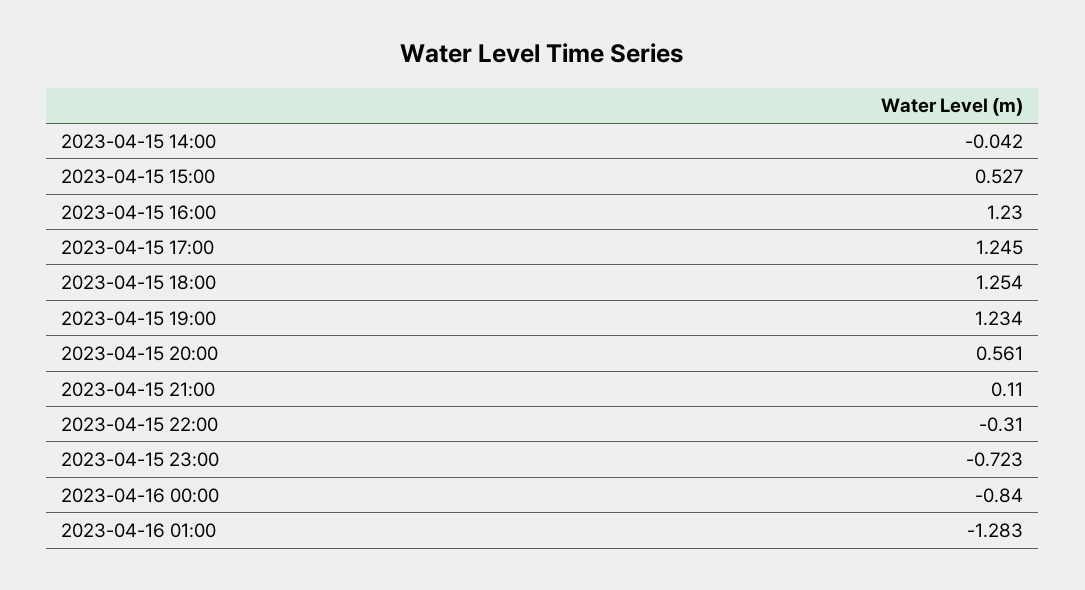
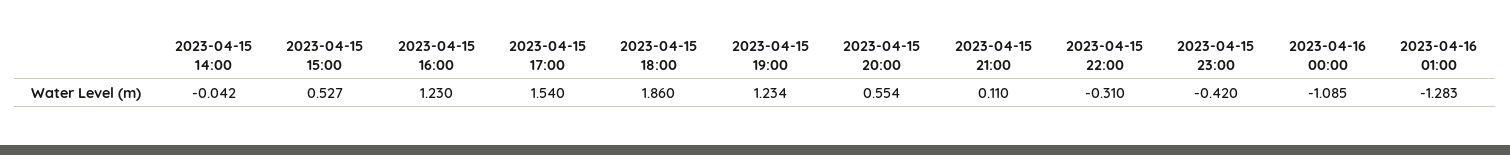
  {
    "2023-04-15 14:00": -0.042,
    "2023-04-15 15:00": 0.527,
    "2023-04-15 16:00": 1.23,
-   "2023-04-15 17:00": 1.245,
+   "2023-04-15 17:00": 1.54,
-   "2023-04-15 18:00": 1.254,
+   "2023-04-15 18:00": 1.86,
    "2023-04-15 19:00": 1.234,
-   "2023-04-15 20:00": 0.561,
+   "2023-04-15 20:00": 0.554,
    "2023-04-15 21:00": 0.11,
    "2023-04-15 22:00": -0.31,
-   "2023-04-15 23:00": -0.723,
+   "2023-04-15 23:00": -0.42,
-   "2023-04-16 00:00": -0.84,
+   "2023-04-16 00:00": -1.085,
    "2023-04-16 01:00": -1.283
  }

